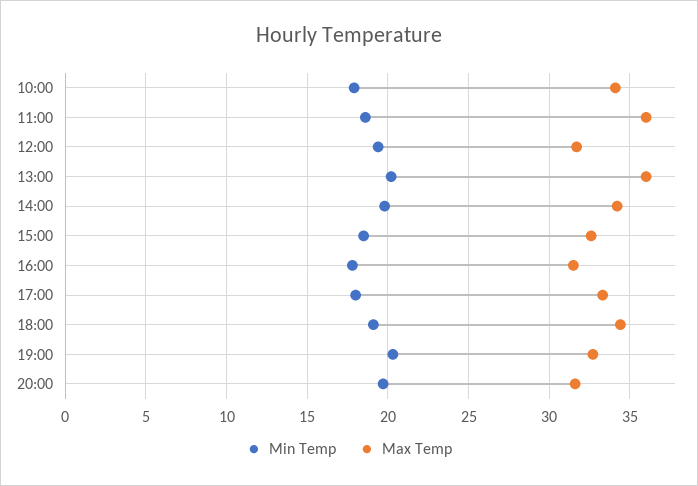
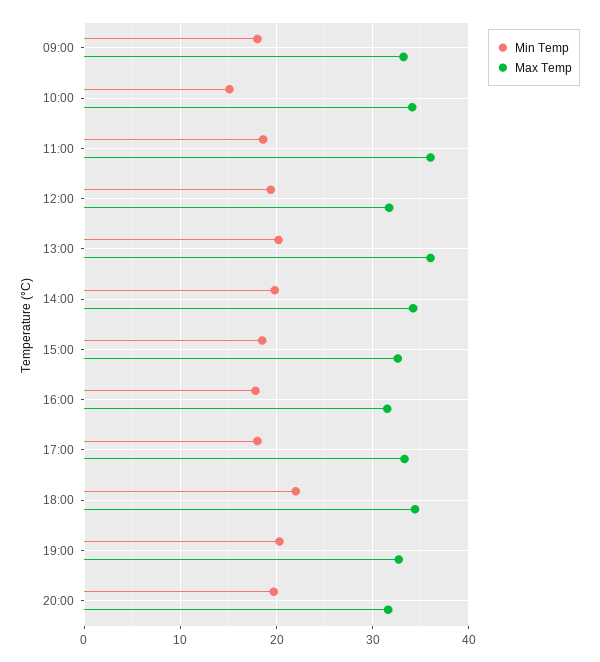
  {
    "Min Temp": {
-     "10:00": 18,
+     "10:00": 15,
      "11:00": 18.5,
      "12:00": 19.5,
      "13:00": 20,
      "14:00": 20,
      "15:00": 18.5,
      "16:00": 18,
      "17:00": 18,
-     "18:00": 19,
+     "18:00": 22,
      "19:00": 20.5,
-     "20:00": 19.5
+     "20:00": 19.5,
+     "09:00": 18
    },
    "Max Temp": {
      "10:00": 34,
      "11:00": 36,
      "12:00": 31.5,
      "13:00": 36,
      "14:00": 34,
      "15:00": 32.5,
      "16:00": 31.5,
      "17:00": 33.5,
      "18:00": 34.5,
      "19:00": 32.5,
-     "20:00": 31.5
+     "20:00": 31.5,
+     "09:00": 33
    }
  }

